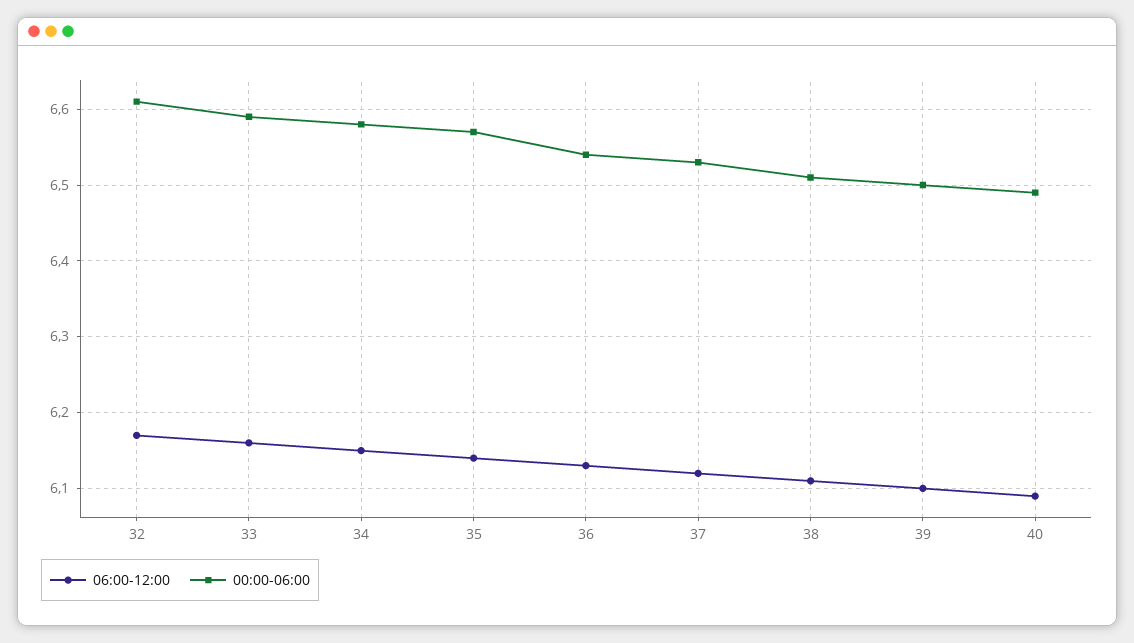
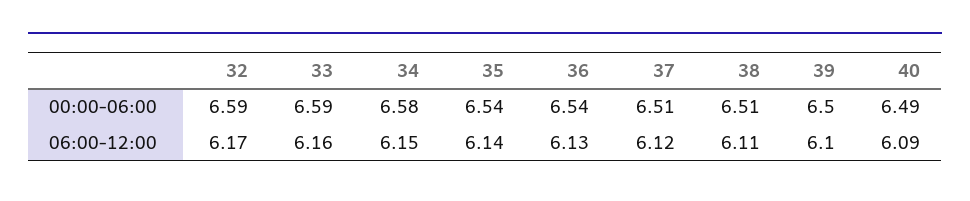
  {
    "06:00-12:00": {
      "32": 6.17,
      "33": 6.16,
      "34": 6.15,
      "35": 6.14,
      "36": 6.13,
      "37": 6.12,
      "38": 6.11,
      "39": 6.1,
      "40": 6.09
    },
    "00:00-06:00": {
-     "32": 6.61,
+     "32": 6.59,
      "33": 6.59,
      "34": 6.58,
-     "35": 6.57,
+     "35": 6.54,
      "36": 6.54,
-     "37": 6.53,
+     "37": 6.51,
      "38": 6.51,
      "39": 6.5,
      "40": 6.49
    }
  }

